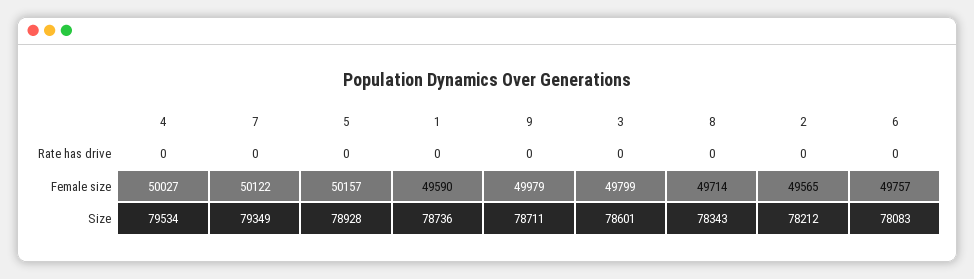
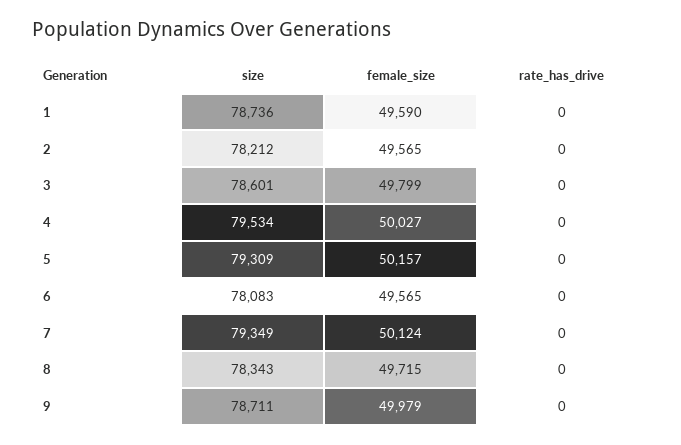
  {
    "4": {
      "Rate has drive": 0,
      "Female size": 50027,
      "Size": 79534
    },
    "7": {
      "Rate has drive": 0,
-     "Female size": 50122,
+     "Female size": 50124,
      "Size": 79349
    },
    "5": {
      "Rate has drive": 0,
      "Female size": 50157,
-     "Size": 78928
+     "Size": 79309
    },
    "1": {
      "Rate has drive": 0,
      "Female size": 49590,
      "Size": 78736
    },
    "9": {
      "Rate has drive": 0,
      "Female size": 49979,
      "Size": 78711
    },
    "3": {
      "Rate has drive": 0,
      "Female size": 49799,
      "Size": 78601
    },
    "8": {
      "Rate has drive": 0,
-     "Female size": 49714,
+     "Female size": 49715,
      "Size": 78343
    },
    "2": {
      "Rate has drive": 0,
      "Female size": 49565,
      "Size": 78212
    },
    "6": {
      "Rate has drive": 0,
-     "Female size": 49757,
+     "Female size": 49565,
      "Size": 78083
    }
  }

